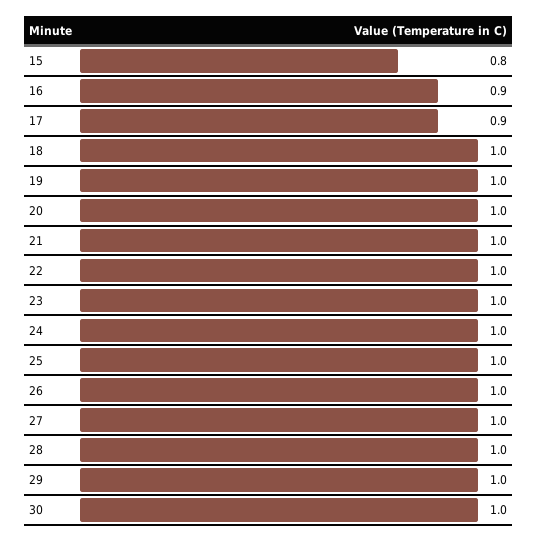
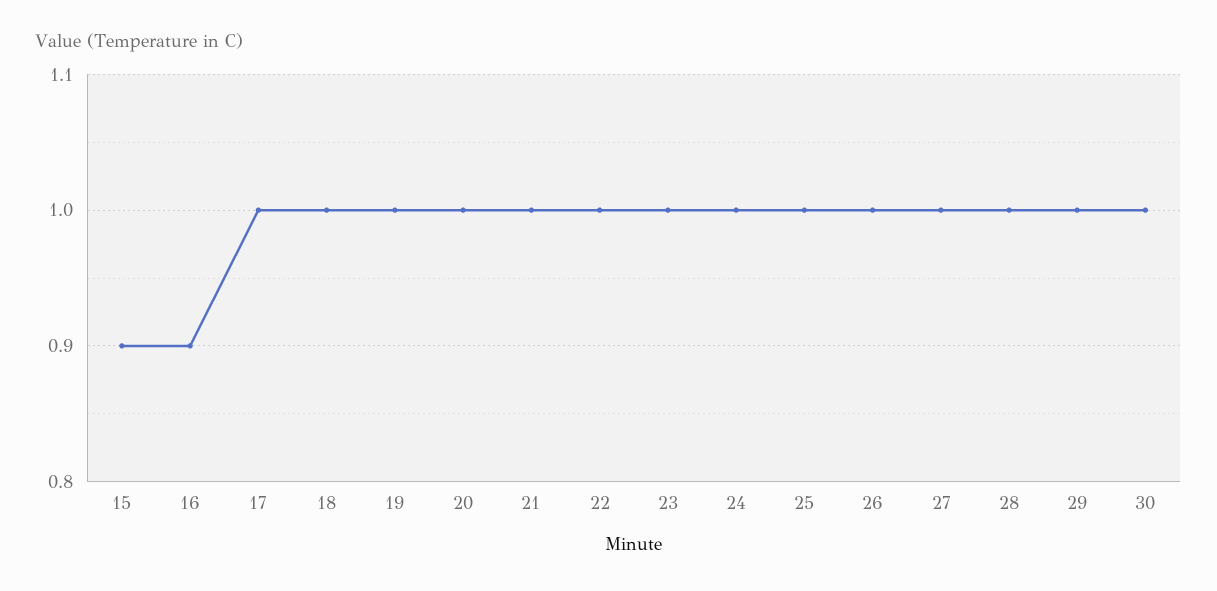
  {
-   "15": 0.8,
+   "15": 0.9,
    "16": 0.9,
-   "17": 0.9,
+   "17": 1,
    "18": 1,
    "19": 1,
    "20": 1,
    "21": 1,
    "22": 1,
    "23": 1,
    "24": 1,
    "25": 1,
    "26": 1,
    "27": 1,
    "28": 1,
    "29": 1,
    "30": 1
  }

